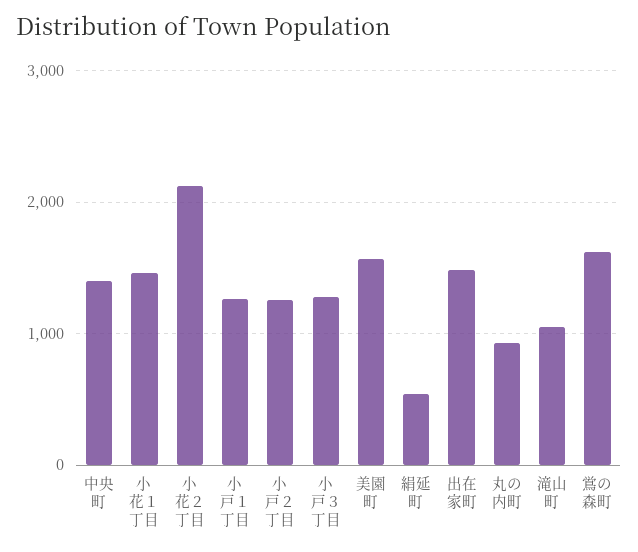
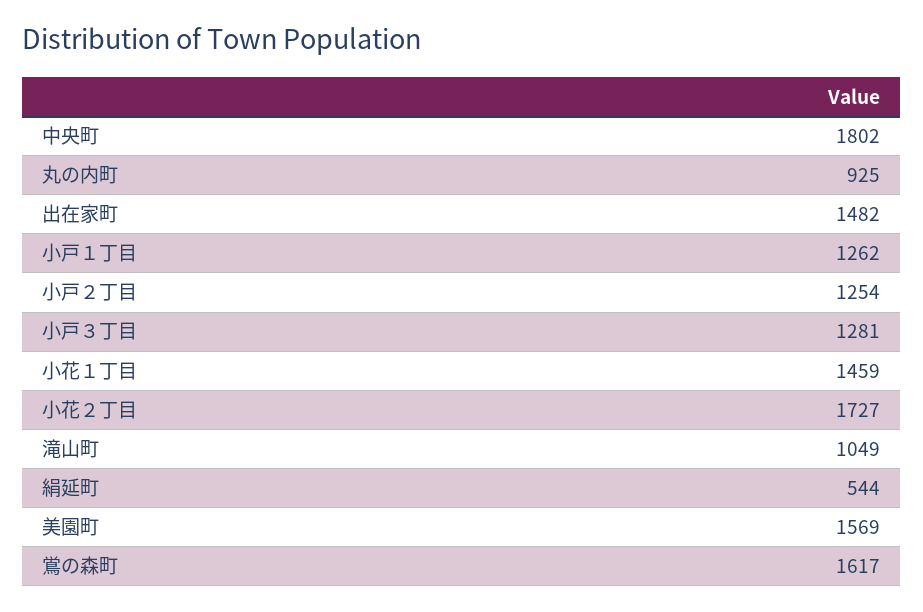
  {
-   "中央町": 1400,
+   "中央町": 1802,
    "小花１丁目": 1459,
-   "小花２丁目": 2100,
+   "小花２丁目": 1727,
    "小戸１丁目": 1262,
    "小戸２丁目": 1254,
    "小戸３丁目": 1281,
    "美園町": 1569,
    "絹延町": 544,
    "出在家町": 1482,
    "丸の内町": 925,
    "滝山町": 1049,
    "鴬の森町": 1617
  }

